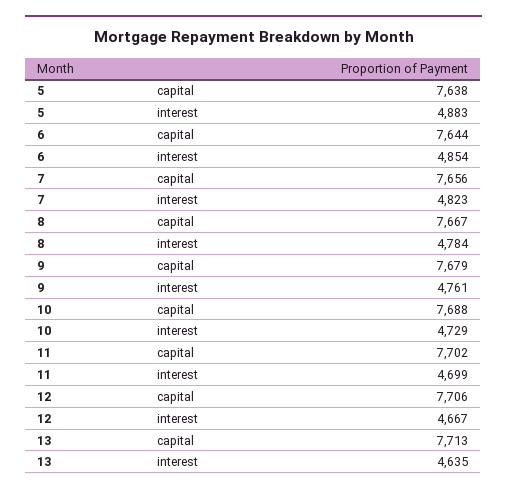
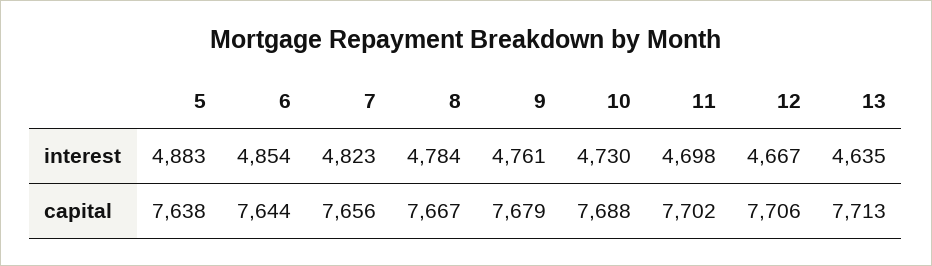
  {
    "5": {
      "capital": 7638,
      "interest": 4883
    },
    "6": {
      "capital": 7644,
      "interest": 4854
    },
    "7": {
      "capital": 7656,
      "interest": 4823
    },
    "8": {
      "capital": 7667,
      "interest": 4784
    },
    "9": {
      "capital": 7679,
      "interest": 4761
    },
    "10": {
      "capital": 7688,
-     "interest": 4729
+     "interest": 4730
    },
    "11": {
      "capital": 7702,
-     "interest": 4699
+     "interest": 4698
    },
    "12": {
      "capital": 7706,
      "interest": 4667
    },
    "13": {
      "capital": 7713,
      "interest": 4635
    }
  }

